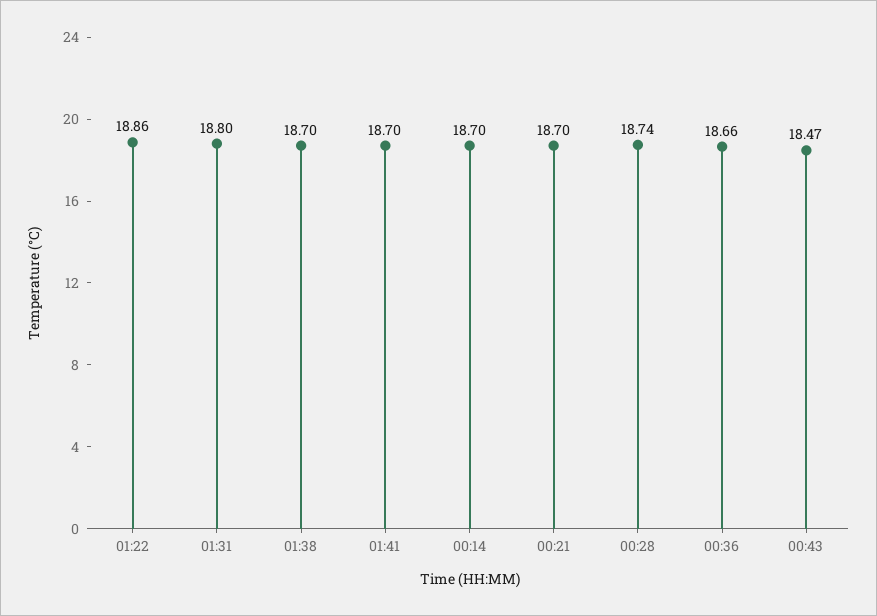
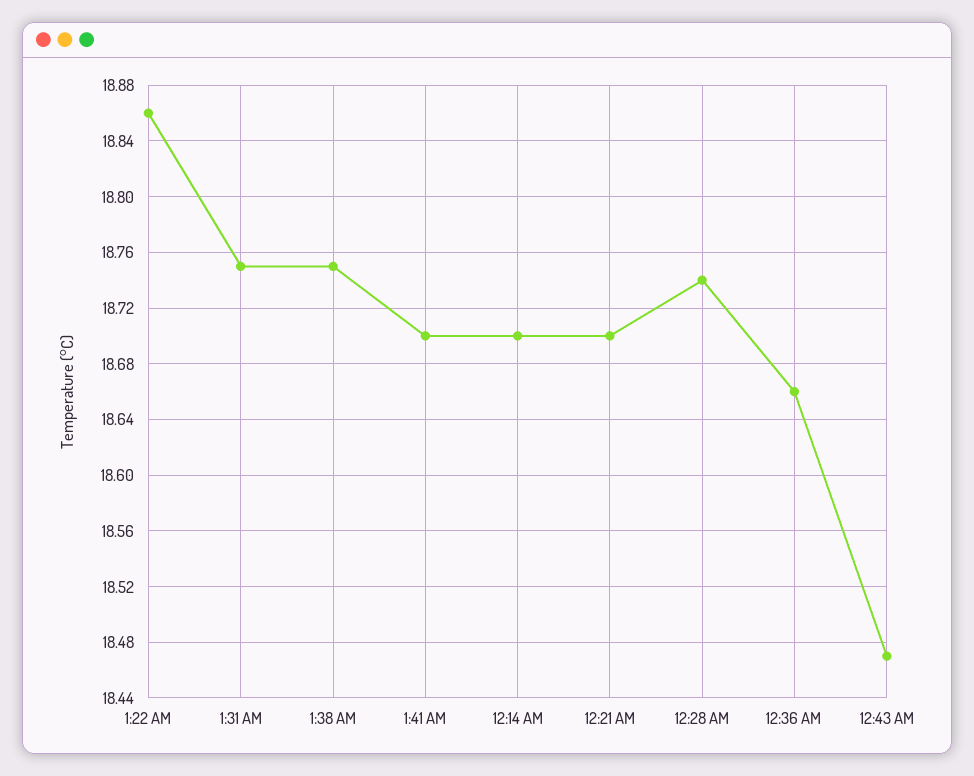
  {
    "01:22": 18.86,
-   "01:31": 18.8,
+   "01:31": 18.75,
-   "01:38": 18.7,
+   "01:38": 18.75,
    "01:41": 18.7,
    "00:14": 18.7,
    "00:21": 18.7,
    "00:28": 18.74,
    "00:36": 18.66,
    "00:43": 18.47
  }

